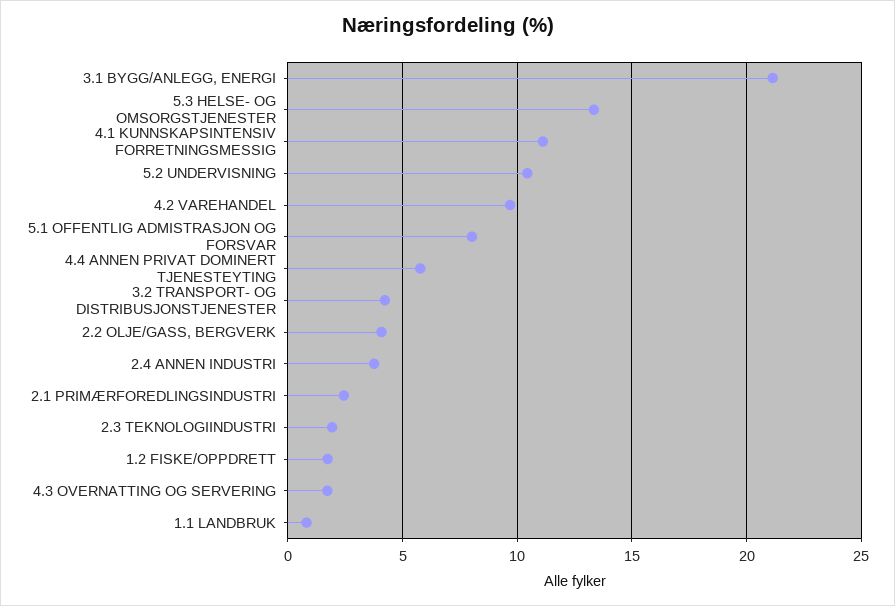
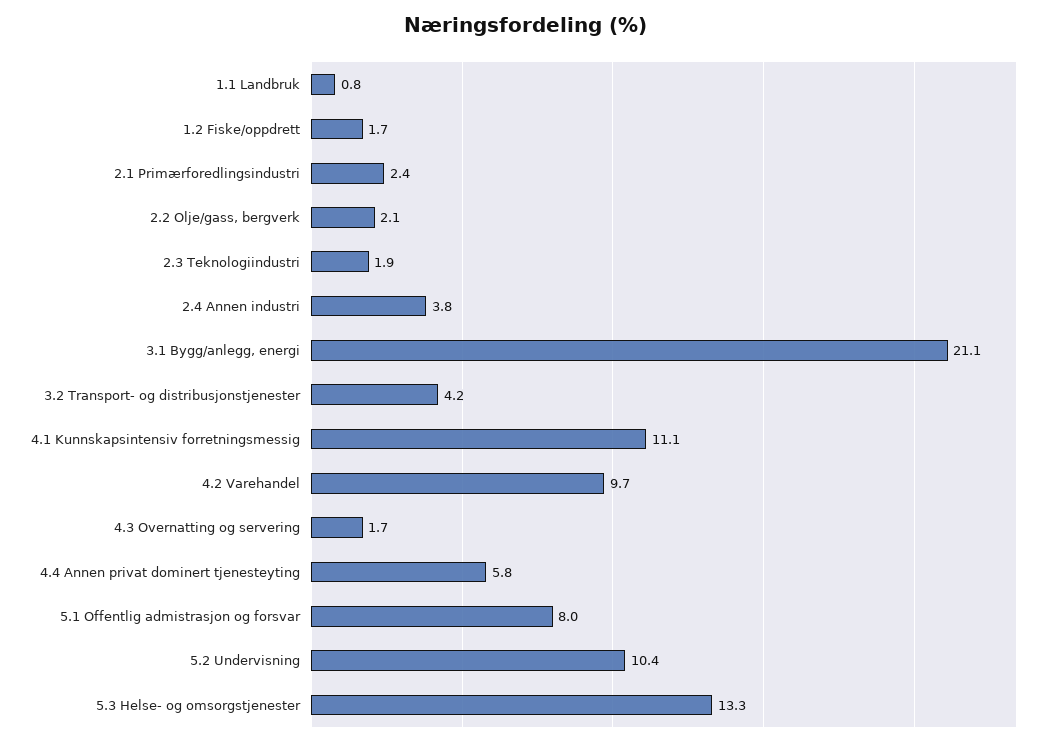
  {
    "3.1 BYGG/ANLEGG, ENERGI": 21.1,
    "5.3 HELSE- OG OMSORGSTJENESTER": 13.3,
    "4.1 KUNNSKAPSINTENSIV FORRETNINGSMESSIG": 11.1,
    "5.2 UNDERVISNING": 10.4,
    "4.2 VAREHANDEL": 9.7,
    "5.1 OFFENTLIG ADMISTRASJON OG FORSVAR": 8,
    "4.4 ANNEN PRIVAT DOMINERT TJENESTEYTING": 5.8,
    "3.2 TRANSPORT- OG DISTRIBUSJONSTJENESTER": 4.2,
-   "2.2 OLJE/GASS, BERGVERK": 4,
+   "2.2 OLJE/GASS, BERGVERK": 2.1,
    "2.4 ANNEN INDUSTRI": 3.8,
    "2.1 PRIMÆRFOREDLINGSINDUSTRI": 2.4,
    "2.3 TEKNOLOGIINDUSTRI": 1.9,
    "1.2 FISKE/OPPDRETT": 1.7,
    "4.3 OVERNATTING OG SERVERING": 1.7,
    "1.1 LANDBRUK": 0.8
  }

